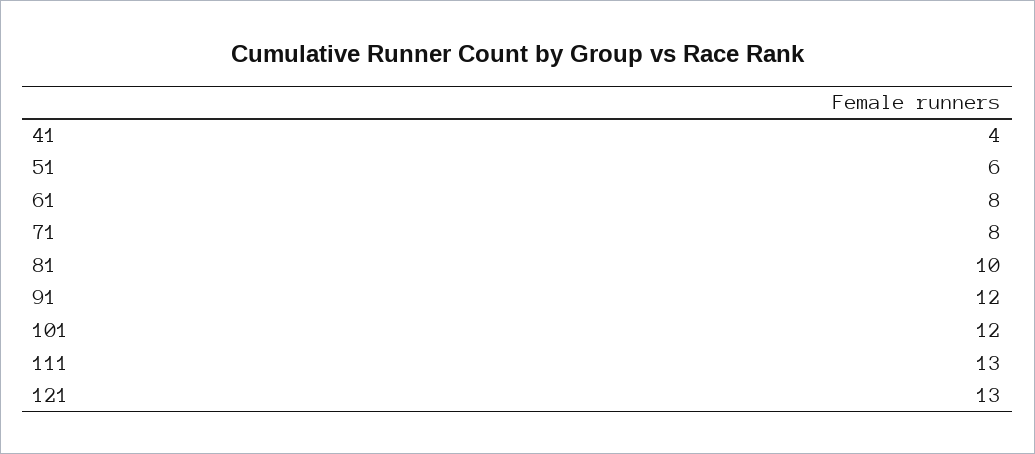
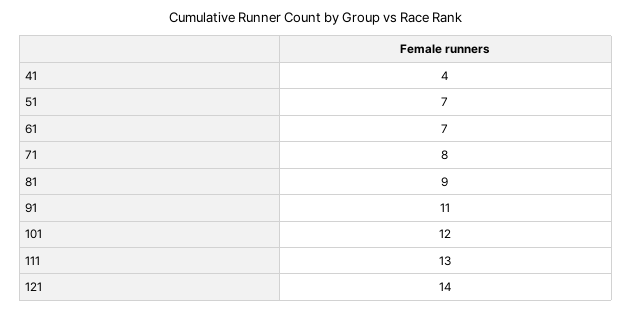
  {
    "41": 4,
-   "51": 6,
+   "51": 7,
-   "61": 8,
+   "61": 7,
    "71": 8,
-   "81": 10,
+   "81": 9,
-   "91": 12,
+   "91": 11,
    "101": 12,
    "111": 13,
-   "121": 13
+   "121": 14
  }

